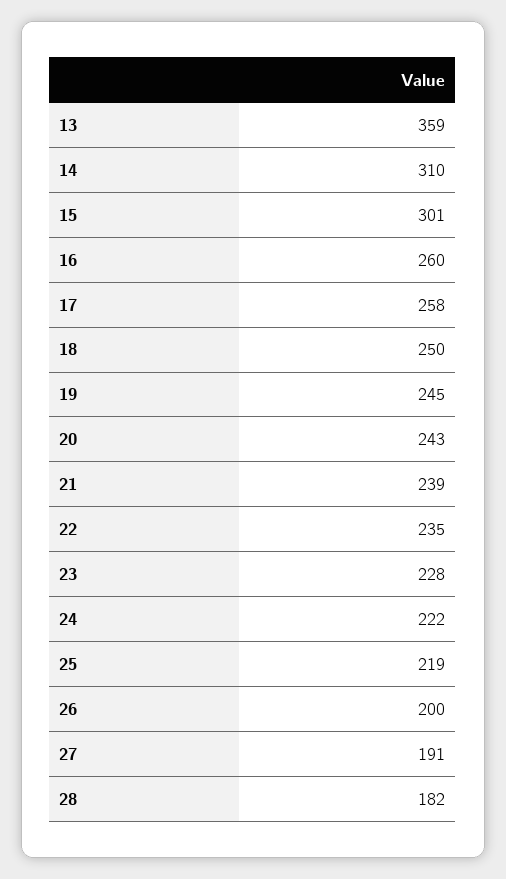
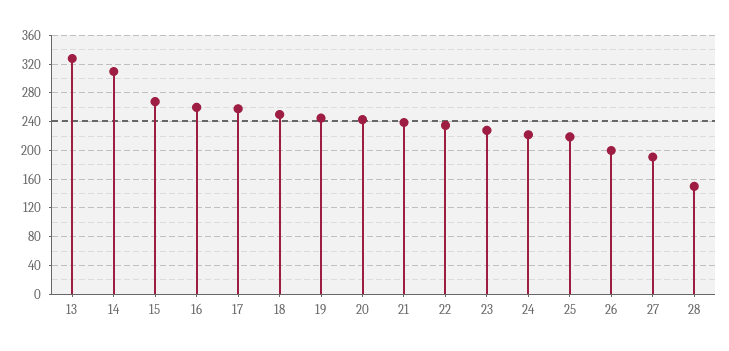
  {
-   "13": 359,
+   "13": 330,
    "14": 310,
-   "15": 301,
+   "15": 270,
    "16": 260,
    "17": 258,
    "18": 250,
    "19": 245,
    "20": 243,
    "21": 239,
    "22": 235,
    "23": 228,
    "24": 222,
    "25": 219,
    "26": 200,
    "27": 191,
-   "28": 182
+   "28": 150
  }

